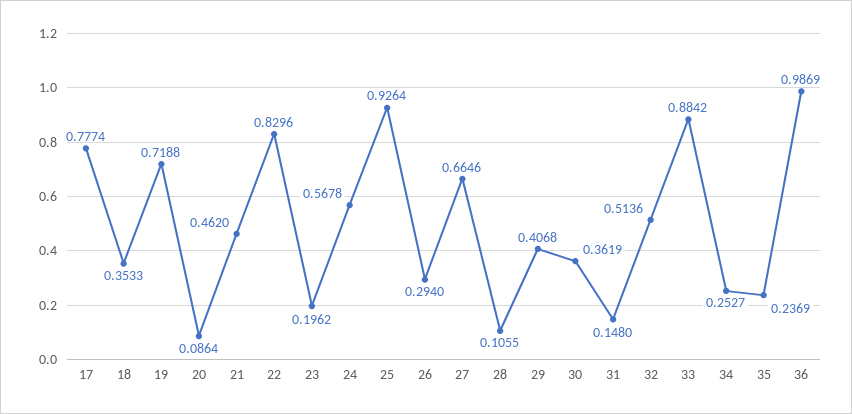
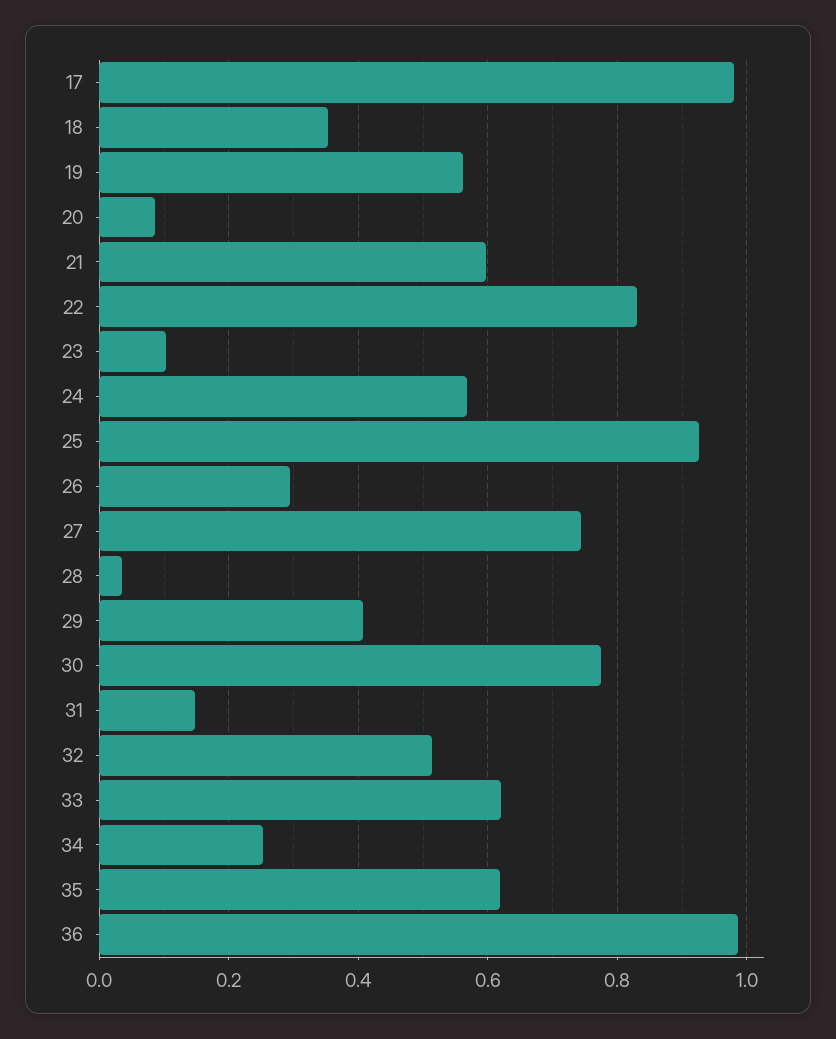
  {
-   "17": 0.7774,
+   "17": 0.98,
    "18": 0.3533,
-   "19": 0.7188,
+   "19": 0.56,
    "20": 0.0864,
-   "21": 0.462,
+   "21": 0.6,
    "22": 0.8296,
-   "23": 0.1962,
+   "23": 0.1,
    "24": 0.5678,
    "25": 0.9264,
    "26": 0.294,
-   "27": 0.6646,
+   "27": 0.74,
-   "28": 0.1055,
+   "28": 0.04,
    "29": 0.4068,
-   "30": 0.3619,
+   "30": 0.78,
    "31": 0.148,
    "32": 0.5136,
-   "33": 0.8842,
+   "33": 0.62,
    "34": 0.2527,
-   "35": 0.2369,
+   "35": 0.62,
    "36": 0.9869
  }

